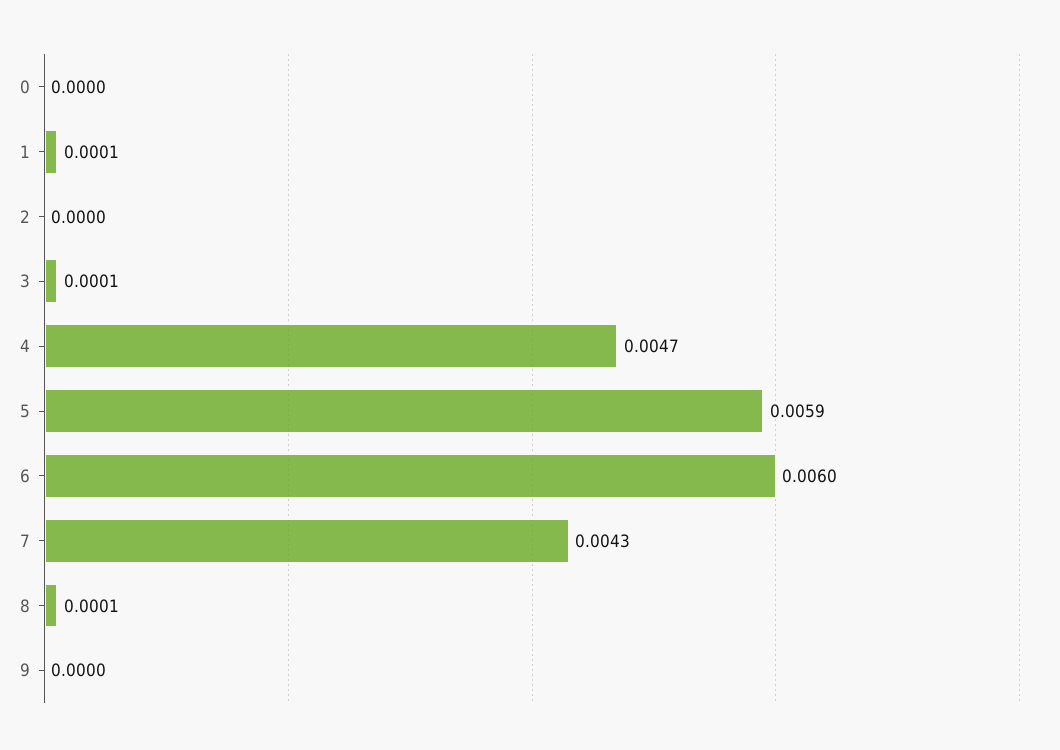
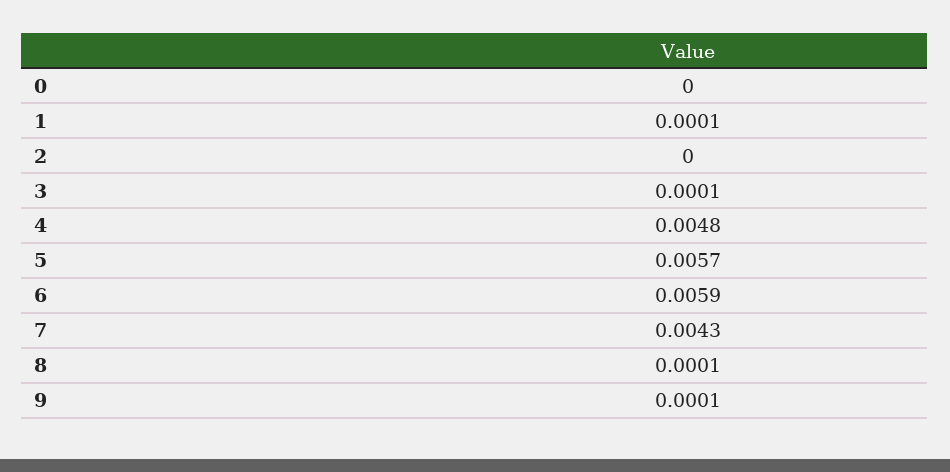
  {
    "0": 0,
    "1": 0.0001,
    "2": 0,
    "3": 0.0001,
-   "4": 0.0047,
+   "4": 0.0048,
-   "5": 0.0059,
+   "5": 0.0057,
-   "6": 0.006,
+   "6": 0.0059,
    "7": 0.0043,
    "8": 0.0001,
-   "9": 0
+   "9": 0.0001
  }

